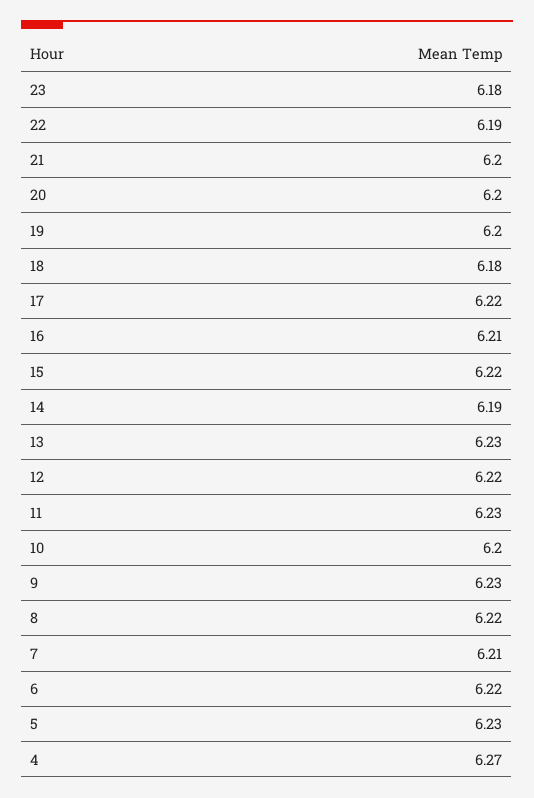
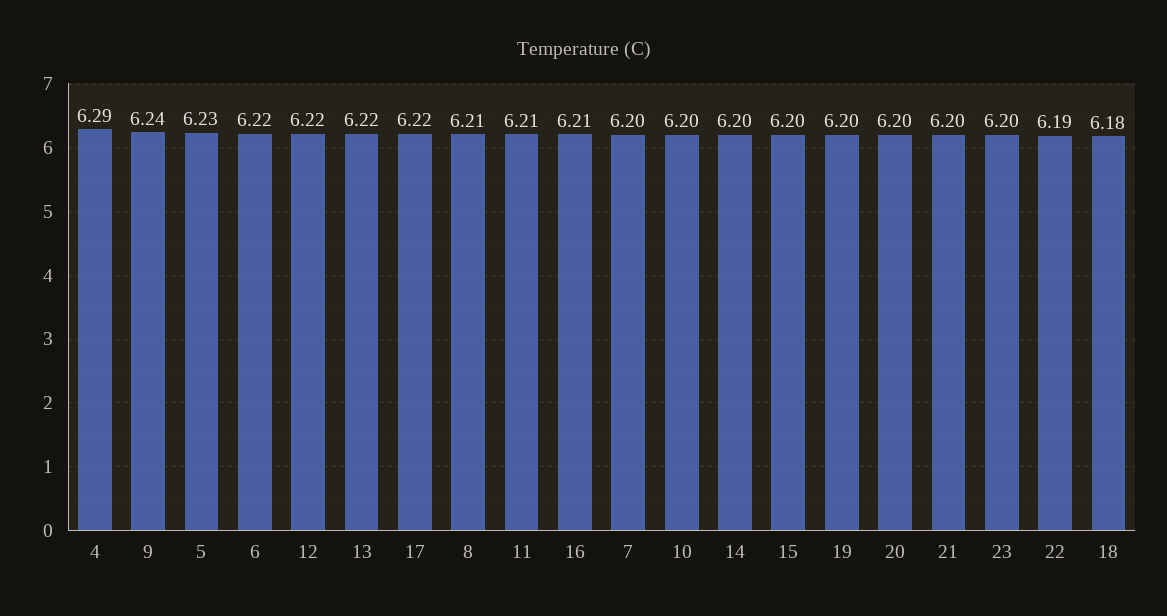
  {
-   "23": 6.18,
+   "23": 6.2,
    "22": 6.19,
    "21": 6.2,
    "20": 6.2,
    "19": 6.2,
    "18": 6.18,
    "17": 6.22,
    "16": 6.21,
-   "15": 6.22,
+   "15": 6.2,
-   "14": 6.19,
+   "14": 6.2,
-   "13": 6.23,
+   "13": 6.22,
    "12": 6.22,
-   "11": 6.23,
+   "11": 6.21,
    "10": 6.2,
-   "9": 6.23,
+   "9": 6.24,
-   "8": 6.22,
+   "8": 6.21,
-   "7": 6.21,
+   "7": 6.2,
    "6": 6.22,
    "5": 6.23,
-   "4": 6.27
+   "4": 6.29
  }

